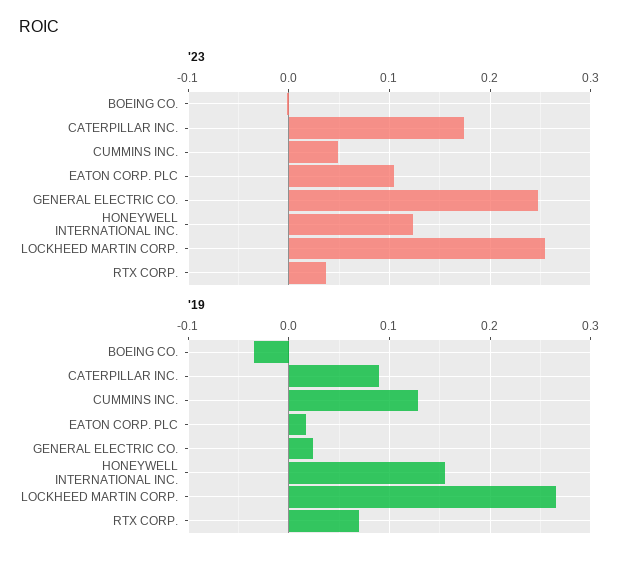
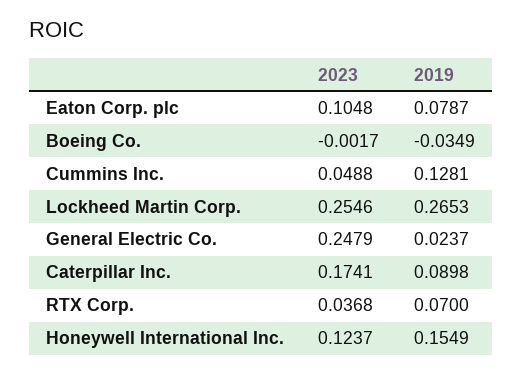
  {
    "'23": {
      "BOEING CO.": -0.0017,
      "CATERPILLAR INC.": 0.1741,
      "CUMMINS INC.": 0.0488,
      "EATON CORP. PLC": 0.1048,
      "GENERAL ELECTRIC CO.": 0.2479,
      "HONEYWELL INTERNATIONAL INC.": 0.1237,
      "LOCKHEED MARTIN CORP.": 0.2546,
      "RTX CORP.": 0.0368
    },
    "'19": {
      "BOEING CO.": -0.0349,
      "CATERPILLAR INC.": 0.0898,
      "CUMMINS INC.": 0.1281,
-     "EATON CORP. PLC": 0.02,
+     "EATON CORP. PLC": 0.0787,
      "GENERAL ELECTRIC CO.": 0.0237,
      "HONEYWELL INTERNATIONAL INC.": 0.1549,
      "LOCKHEED MARTIN CORP.": 0.2653,
      "RTX CORP.": 0.07
    }
  }

